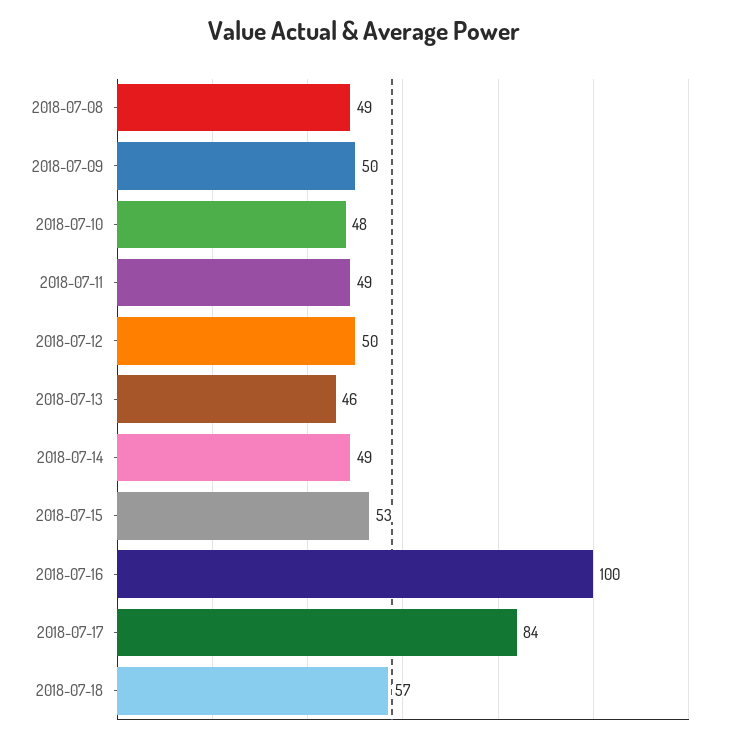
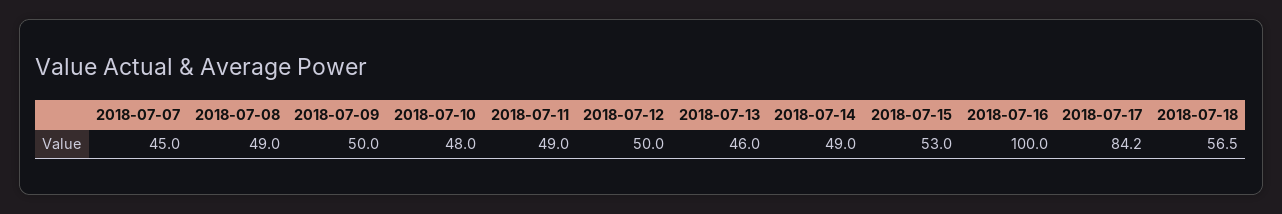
  {
    "2018-07-08": 49,
    "2018-07-09": 50,
    "2018-07-10": 48,
    "2018-07-11": 49,
    "2018-07-12": 50,
    "2018-07-13": 46,
    "2018-07-14": 49,
    "2018-07-15": 53,
    "2018-07-16": 100,
    "2018-07-17": 84.2,
-   "2018-07-18": 56.5
+   "2018-07-18": 56.5,
+   "2018-07-07": 45
  }

